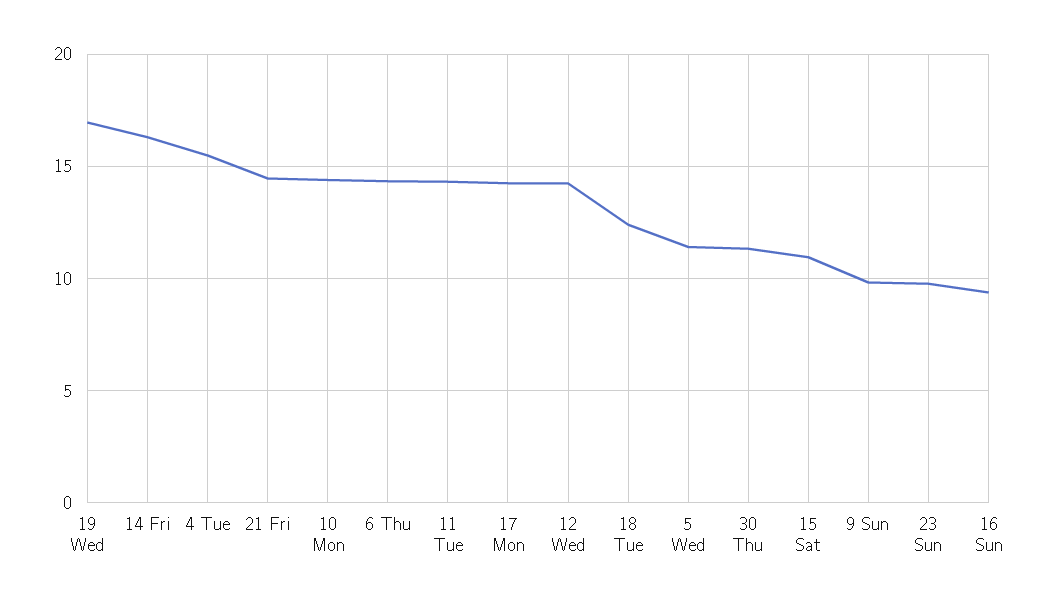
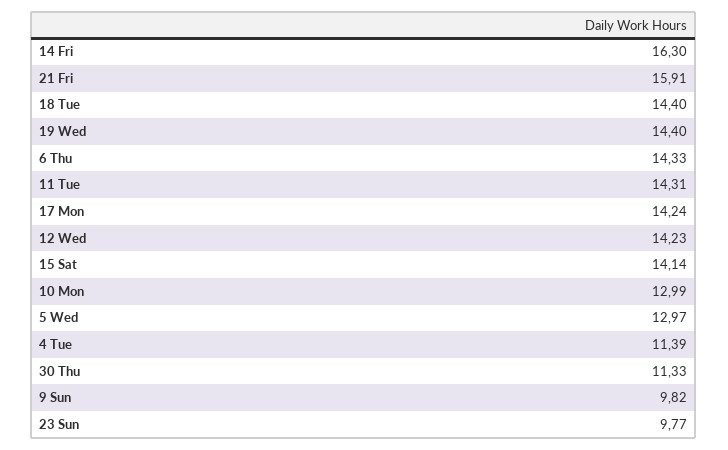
  {
-   "19 Wed": 17,
+   "19 Wed": 14.4,
    "14 Fri": 16.3,
-   "4 Tue": 15.5,
+   "4 Tue": 11.39,
-   "21 Fri": 14.5,
+   "21 Fri": 15.91,
-   "10 Mon": 14.5,
+   "10 Mon": 12.99,
    "6 Thu": 14.33,
    "11 Tue": 14.31,
    "17 Mon": 14.24,
    "12 Wed": 14.23,
-   "18 Tue": 12.5,
+   "18 Tue": 14.4,
-   "5 Wed": 11.5,
+   "5 Wed": 12.97,
    "30 Thu": 11.33,
-   "15 Sat": 11,
+   "15 Sat": 14.14,
    "9 Sun": 9.82,
-   "23 Sun": 9.77,
+   "23 Sun": 9.77
-   "16 Sun": 9.5
  }

